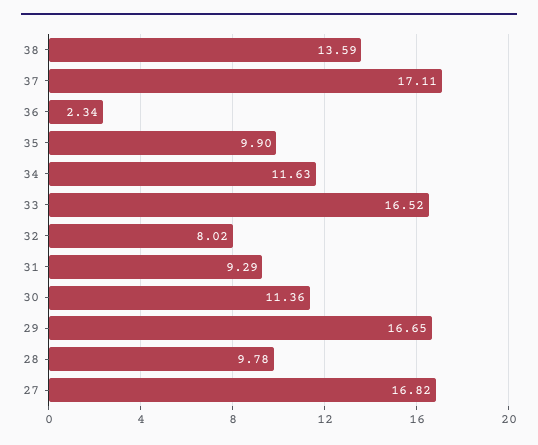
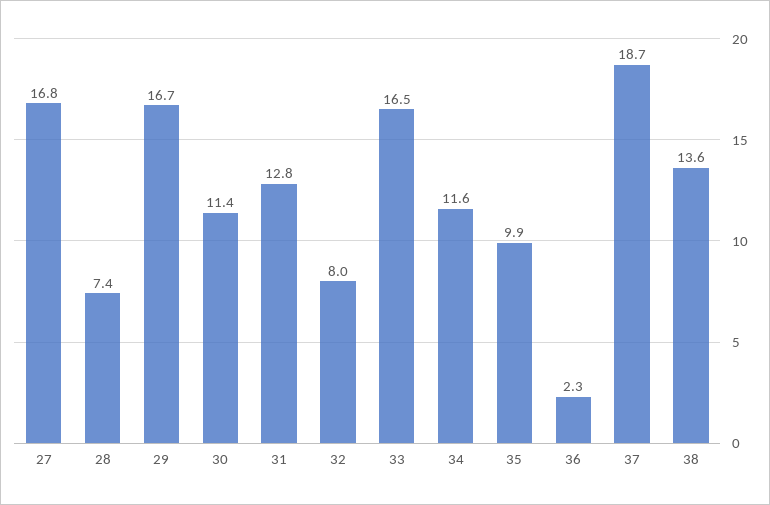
  {
    "38": 13.59,
-   "37": 17.11,
+   "37": 18.7,
    "36": 2.34,
    "35": 9.9,
    "34": 11.63,
    "33": 16.52,
    "32": 8.02,
-   "31": 9.29,
+   "31": 12.8,
    "30": 11.36,
    "29": 16.65,
-   "28": 9.78,
+   "28": 7.4,
    "27": 16.82
  }

